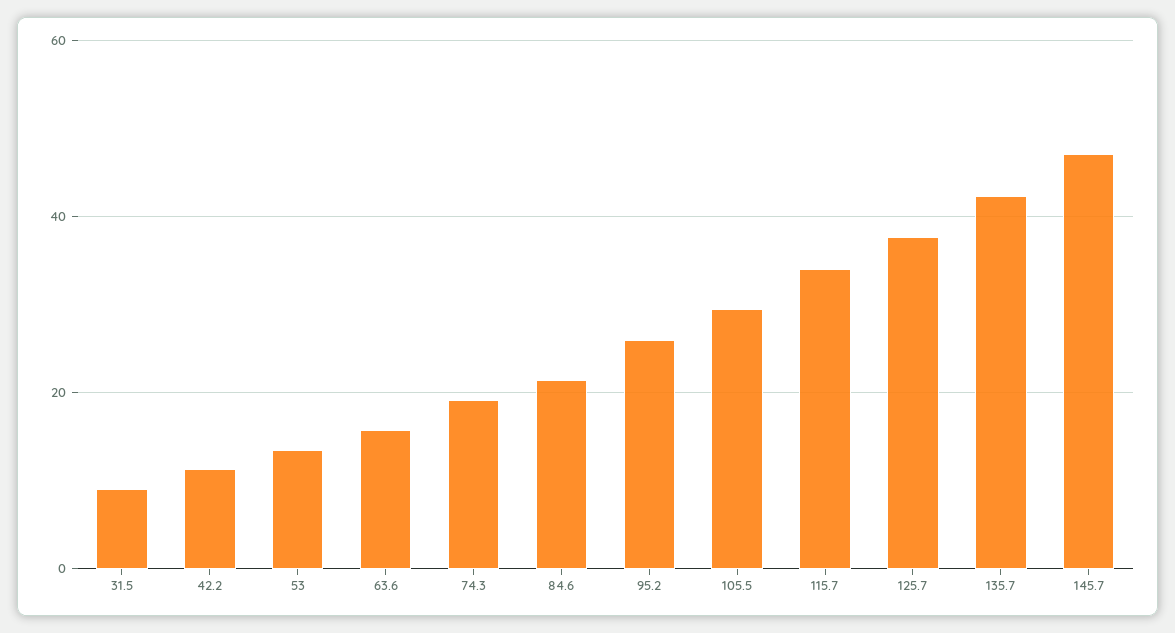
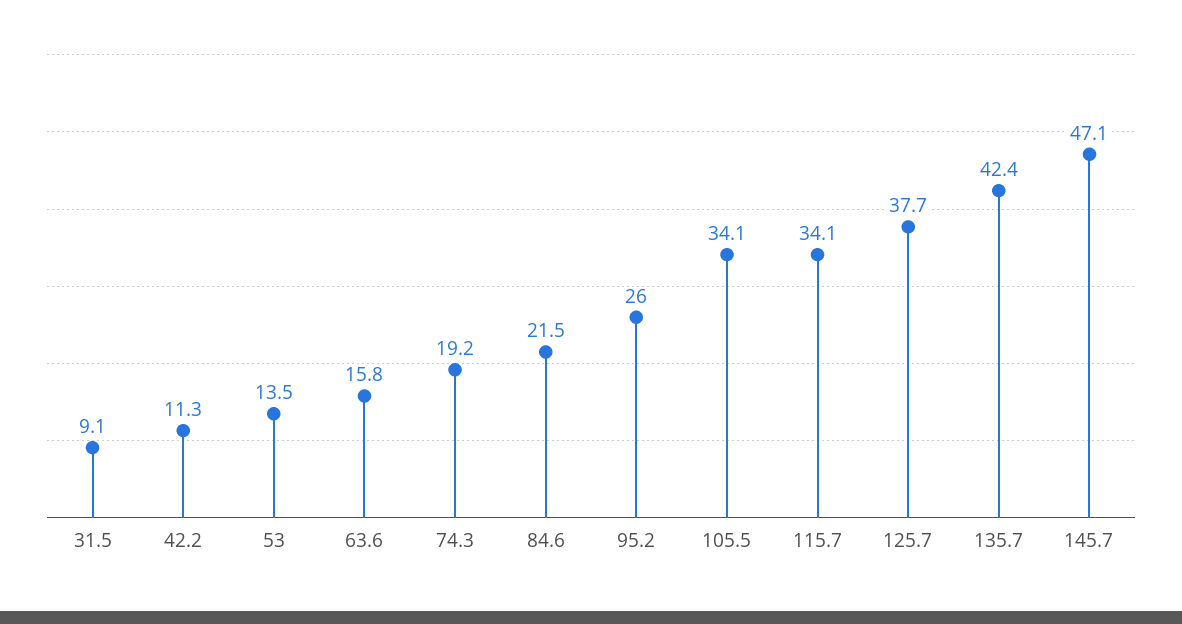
  {
    "31.5": 9.1,
    "42.2": 11.3,
    "53": 13.5,
    "63.6": 15.8,
    "74.3": 19.2,
    "84.6": 21.5,
    "95.2": 26,
-   "105.5": 30,
+   "105.5": 34.1,
    "115.7": 34.1,
    "125.7": 37.7,
    "135.7": 42.4,
    "145.7": 47.1
  }

